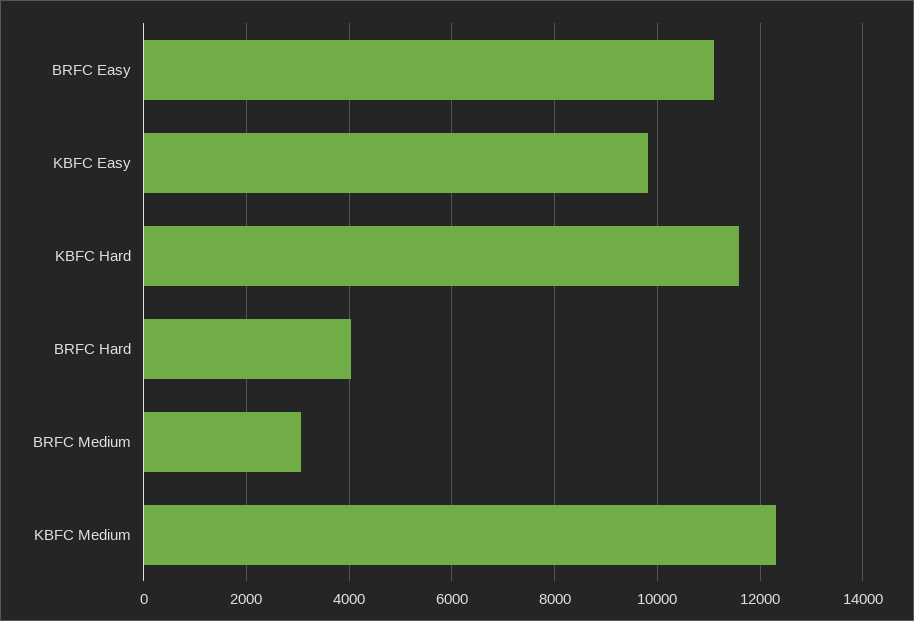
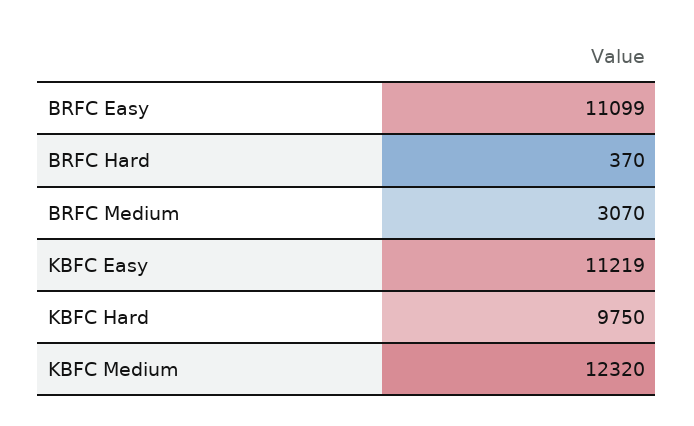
  {
    "BRFC Easy": 11099,
-   "KBFC Easy": 9800,
+   "KBFC Easy": 11219,
-   "KBFC Hard": 11600,
+   "KBFC Hard": 9750,
-   "BRFC Hard": 4000,
+   "BRFC Hard": 370,
    "BRFC Medium": 3070,
    "KBFC Medium": 12320
  }

